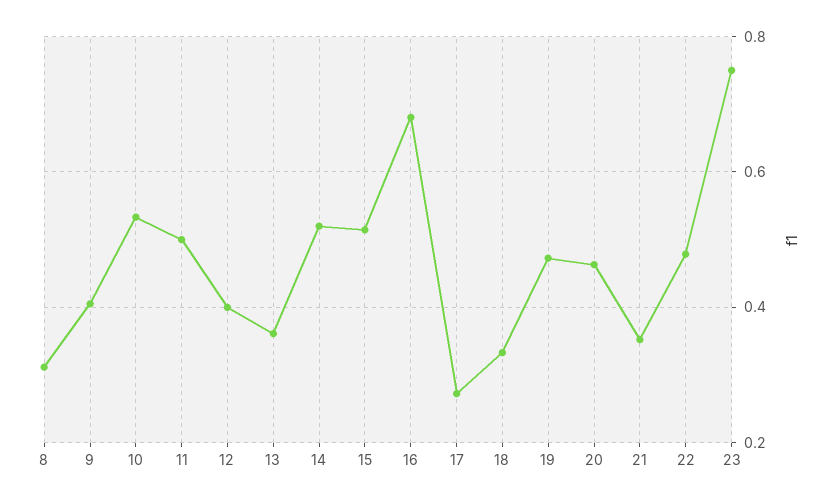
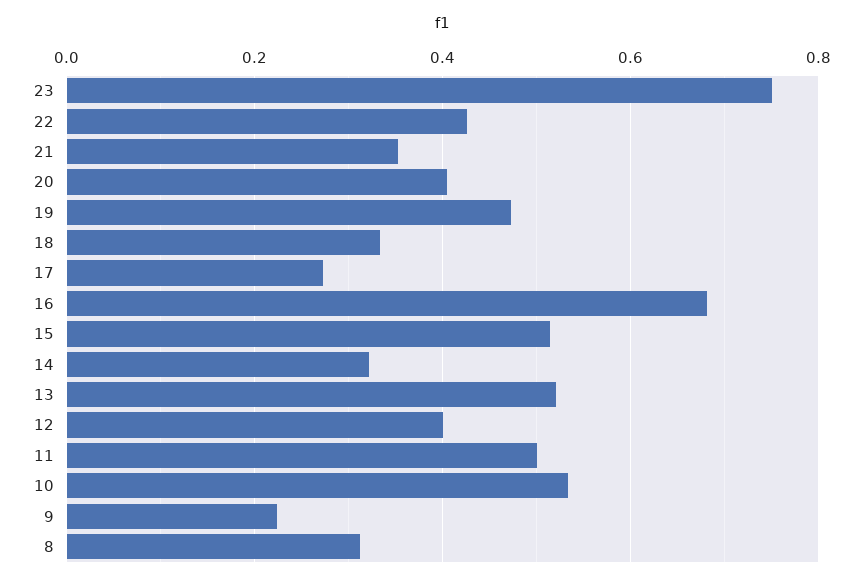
  {
    "8": 0.32,
-   "9": 0.4,
+   "9": 0.22,
    "10": 0.54,
    "11": 0.5,
    "12": 0.4,
-   "13": 0.36,
+   "13": 0.52,
-   "14": 0.52,
+   "14": 0.32,
    "15": 0.52,
    "16": 0.68,
    "17": 0.28,
    "18": 0.34,
    "19": 0.48,
-   "20": 0.46,
+   "20": 0.4,
    "21": 0.36,
-   "22": 0.48,
+   "22": 0.42,
    "23": 0.76
  }

